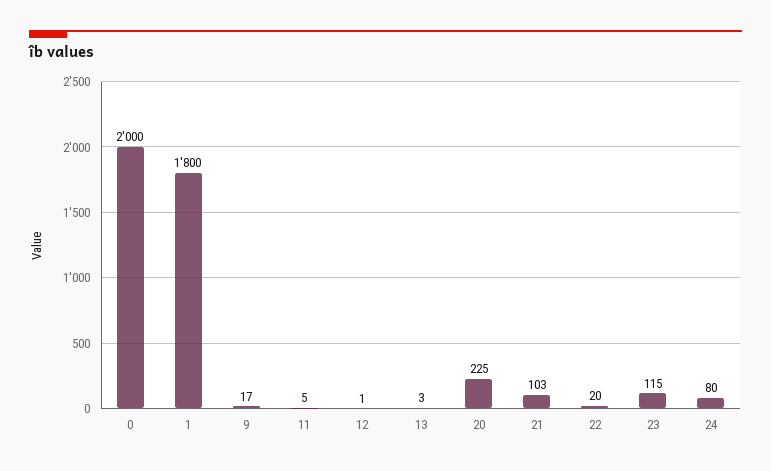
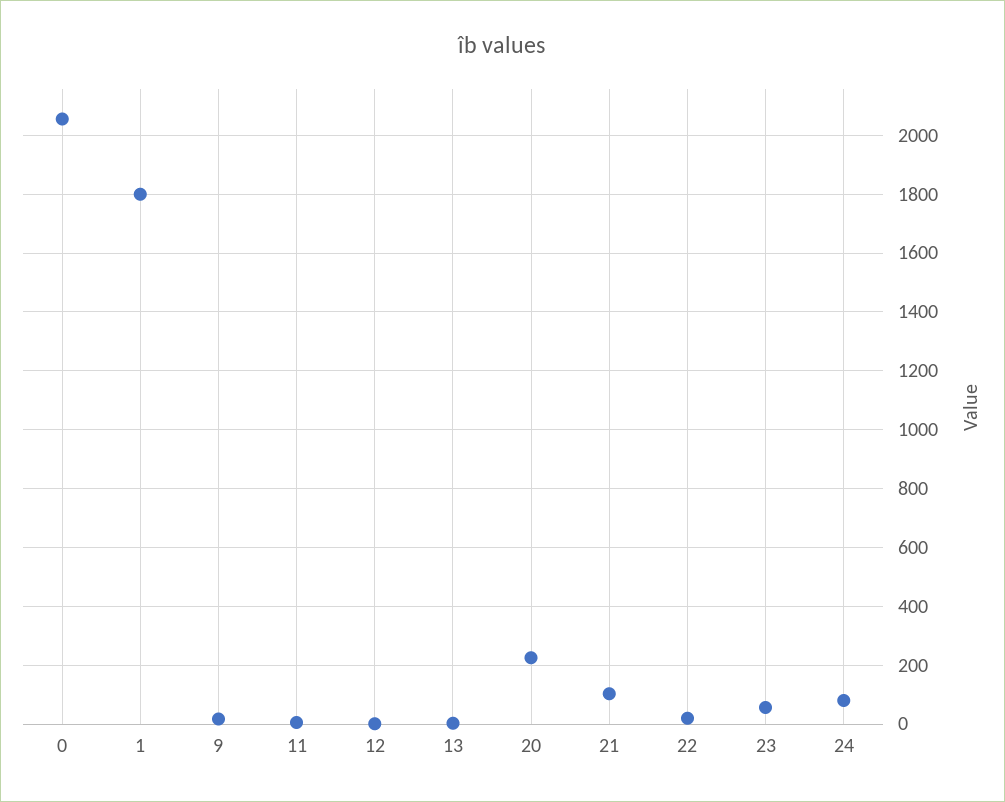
  {
-   "0": 2000,
+   "0": 2050,
    "1": 1800,
    "9": 17,
    "11": 5,
    "12": 1,
    "13": 3,
    "20": 225,
    "21": 103,
    "22": 20,
-   "23": 115,
+   "23": 50,
    "24": 80
  }

